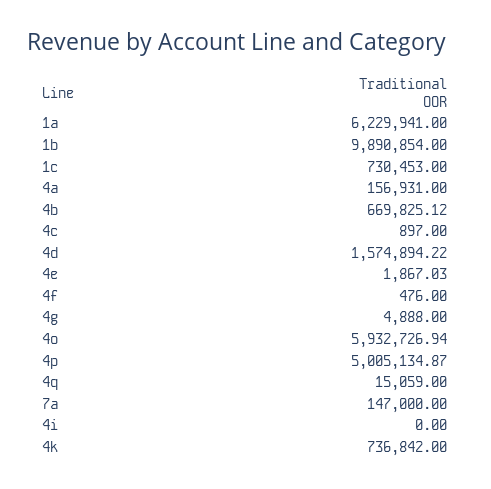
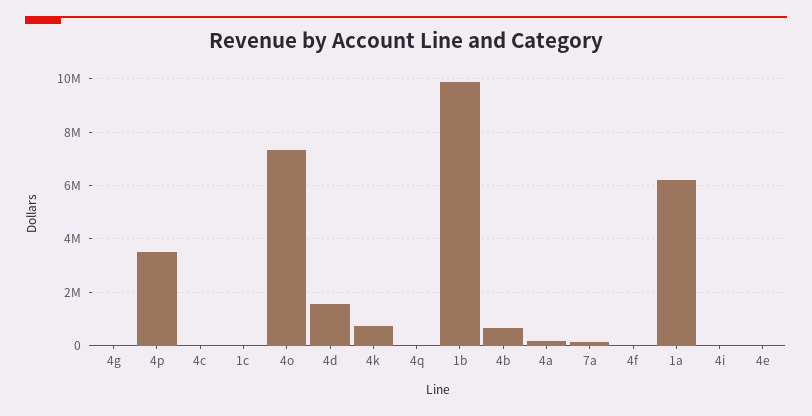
  {
    "1a": 6229941,
    "1b": 9890854,
-   "1c": 730453,
+   "1c": 0,
    "4a": 156931,
    "4b": 669825.12,
    "4c": 897,
    "4d": 1574894.22,
    "4e": 1867.03,
    "4f": 476,
    "4g": 4888,
-   "4o": 5932726.94,
+   "4o": 7250000,
-   "4p": 5005134.87,
+   "4p": 3500000,
    "4q": 15059,
    "7a": 147000,
    "4i": 0,
    "4k": 736842
  }

